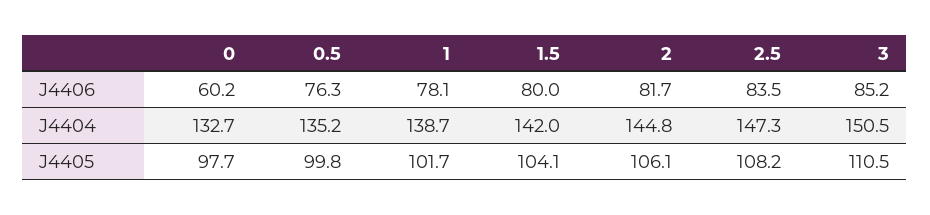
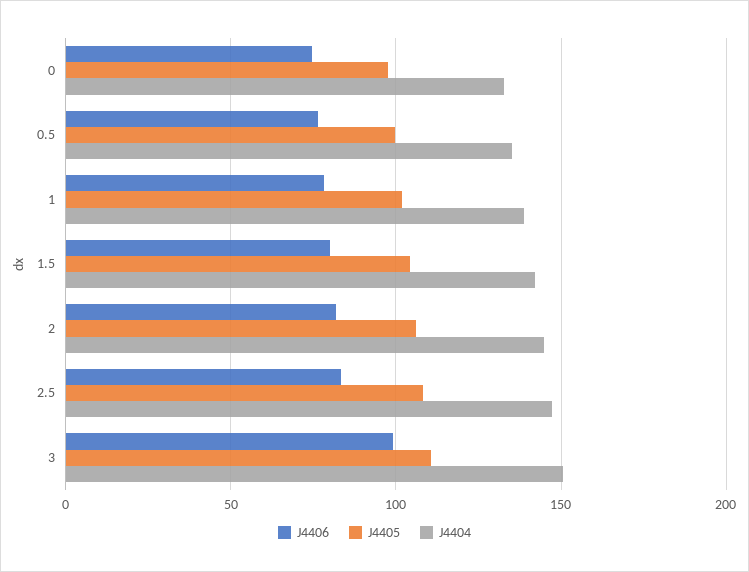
  {
    "J4406": {
-     "0": 60.2,
+     "0": 75,
      "0.5": 76.3,
      "1": 78.1,
      "1.5": 80,
      "2": 81.7,
      "2.5": 83.5,
-     "3": 85.2
+     "3": 100
    },
    "J4404": {
      "0": 132.7,
      "0.5": 135.2,
      "1": 138.7,
      "1.5": 142,
      "2": 144.8,
      "2.5": 147.3,
      "3": 150.5
    },
    "J4405": {
      "0": 97.7,
      "0.5": 99.8,
      "1": 101.7,
      "1.5": 104.1,
      "2": 106.1,
      "2.5": 108.2,
      "3": 110.5
    }
  }

